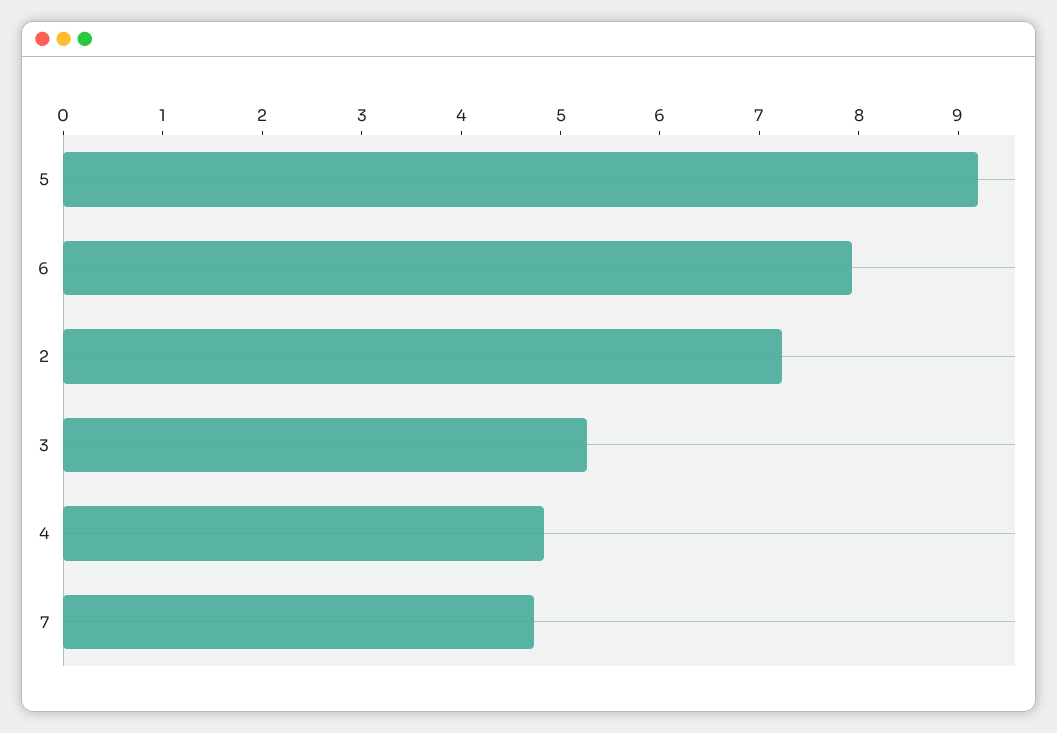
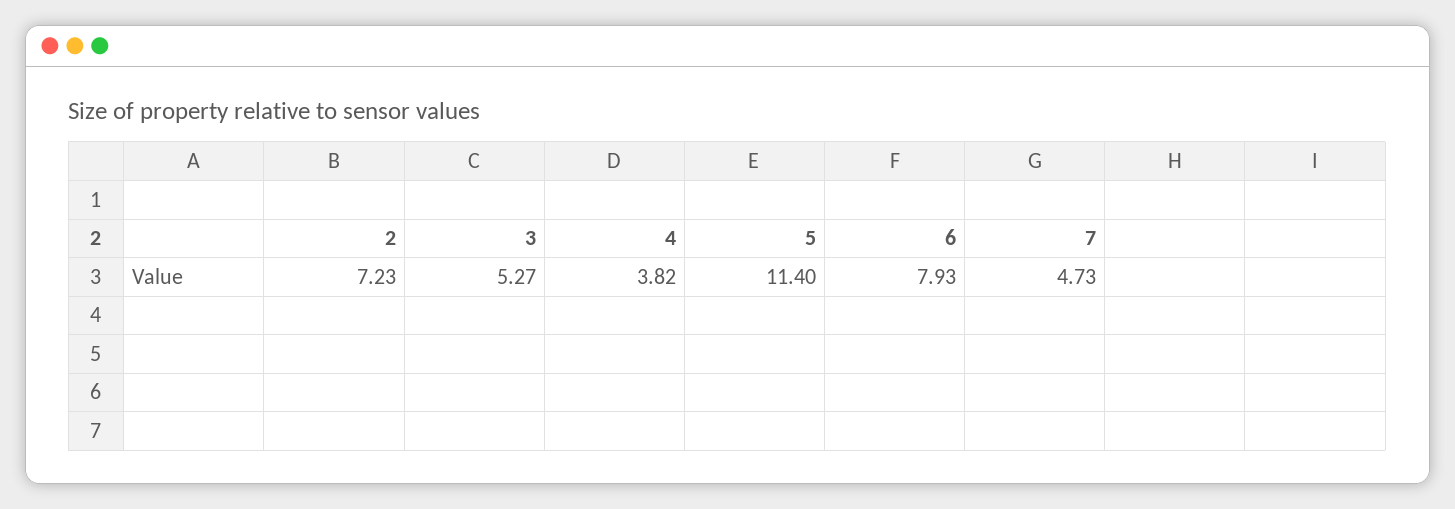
  {
-   "5": 9.2,
+   "5": 11.4,
    "6": 7.93,
    "2": 7.23,
    "3": 5.27,
-   "4": 4.8,
+   "4": 3.82,
    "7": 4.73
  }

